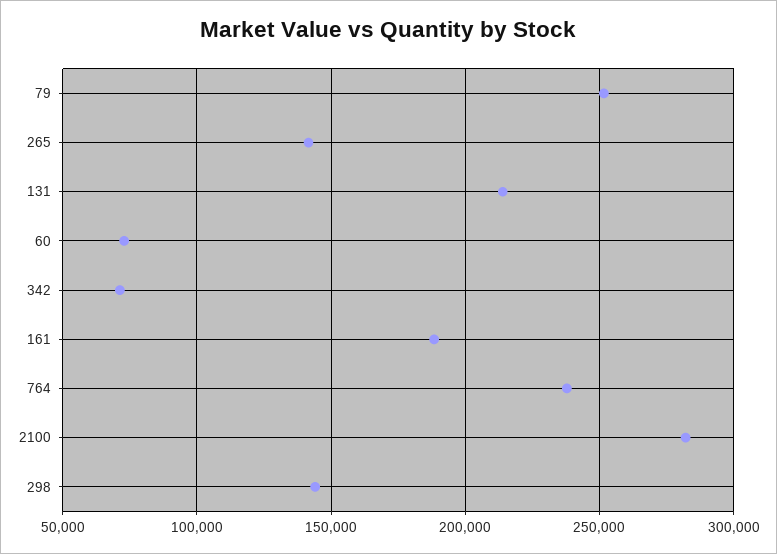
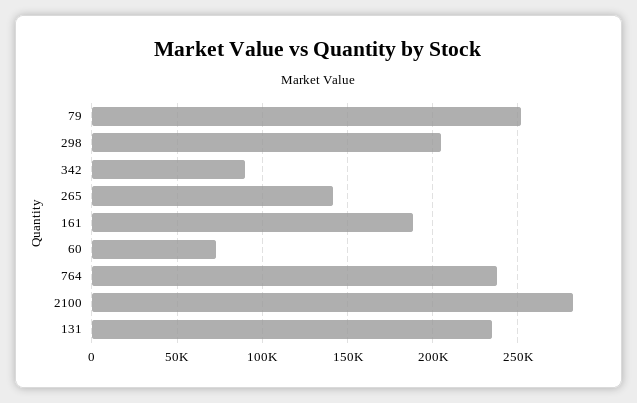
  {
    "79": 250000,
    "265": 140000,
-   "131": 215000,
+   "131": 235000,
    "60": 75000,
-   "342": 70000,
+   "342": 90000,
    "161": 190000,
    "764": 240000,
    "2100": 280000,
-   "298": 145000
+   "298": 205000
  }

